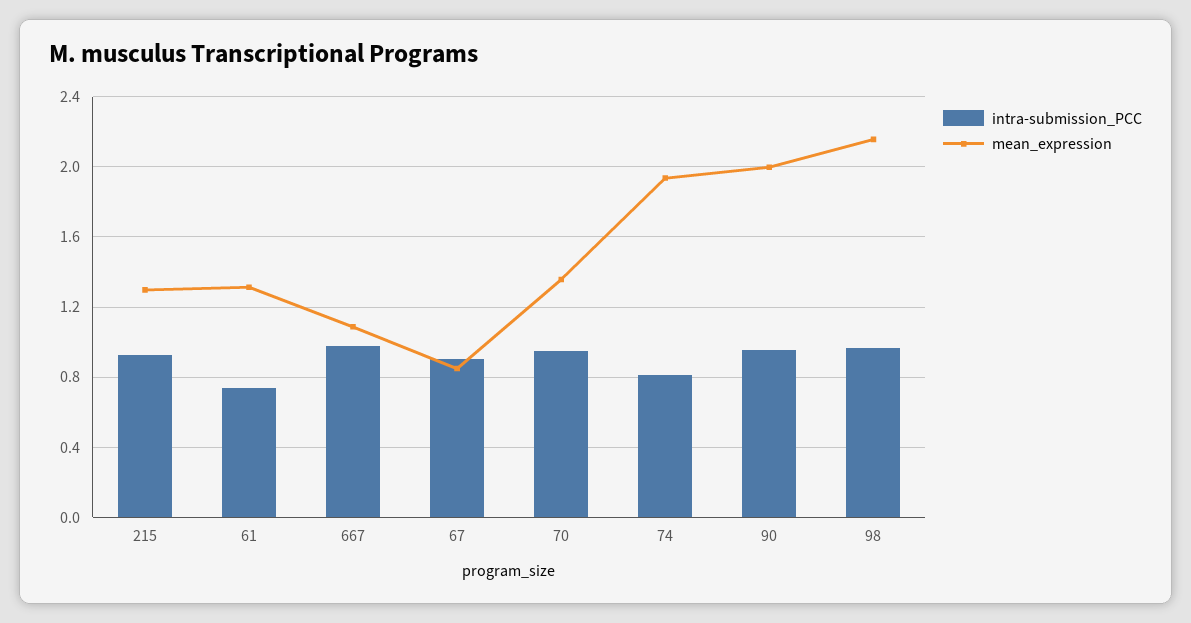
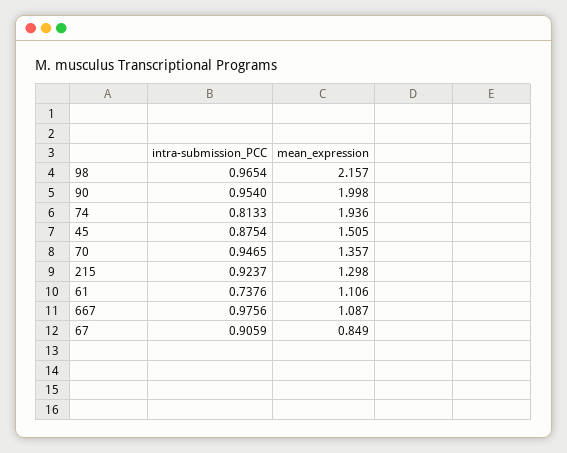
  {
    "intra-submission_PCC": {
      "215": 0.9237,
      "61": 0.7376,
      "667": 0.9756,
      "67": 0.9059,
      "70": 0.9465,
      "74": 0.8133,
      "90": 0.954,
-     "98": 0.9654
+     "98": 0.9654,
+     "45": 0.8754
    },
    "mean_expression": {
      "215": 1.298,
-     "61": 1.3,
+     "61": 1.106,
      "667": 1.087,
      "67": 0.849,
      "70": 1.357,
      "74": 1.936,
      "90": 1.998,
-     "98": 2.157
+     "98": 2.157,
+     "45": 1.505
    }
  }

